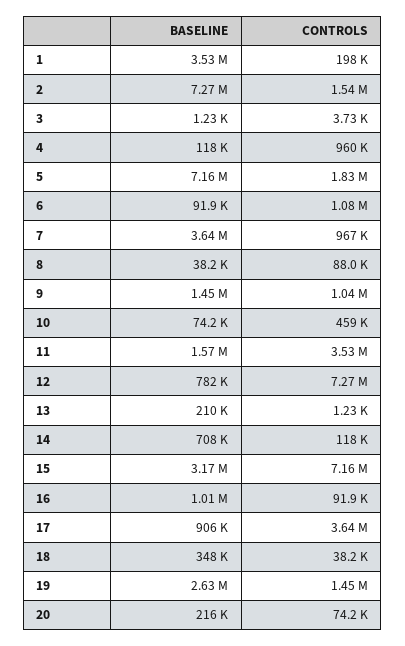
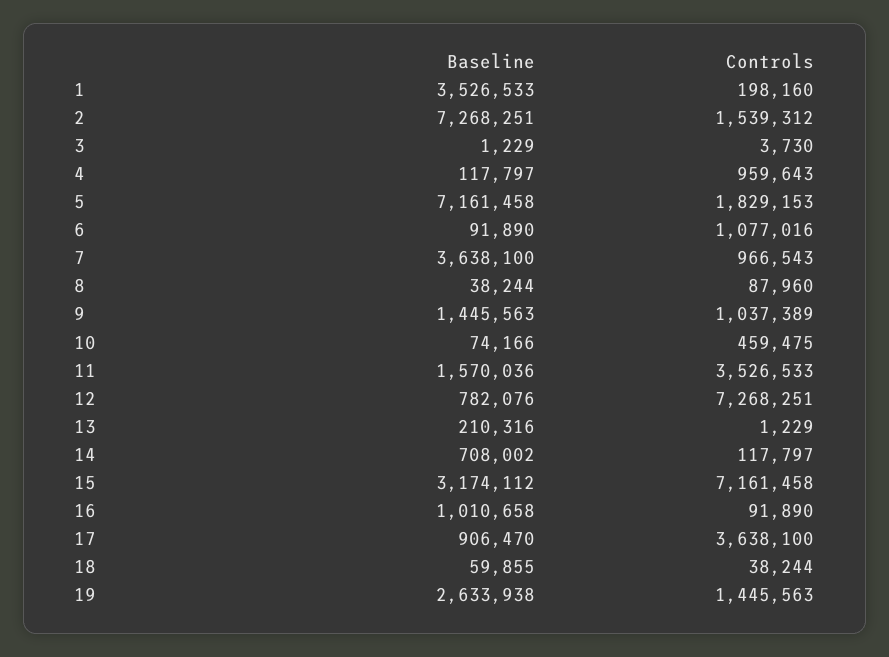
  {
    "BASELINE": {
      "1": 3526533,
      "2": 7268251,
      "3": 1229,
      "4": 117797,
      "5": 7161458,
      "6": 91890,
      "7": 3638100,
      "8": 38244,
      "9": 1445563,
      "10": 74166,
      "11": 1570036,
      "12": 782076,
      "13": 210316,
      "14": 708002,
      "15": 3174112,
      "16": 1010658,
      "17": 906470,
-     "18": 348000,
+     "18": 59855,
-     "19": 2633938,
+     "19": 2633938
-     "20": 216000
    },
    "CONTROLS": {
      "1": 198160,
      "2": 1539312,
      "3": 3730,
      "4": 959643,
      "5": 1829153,
      "6": 1077016,
      "7": 966543,
      "8": 87960,
      "9": 1037389,
      "10": 459475,
      "11": 3526533,
      "12": 7268251,
      "13": 1229,
      "14": 117797,
      "15": 7161458,
      "16": 91890,
      "17": 3638100,
      "18": 38244,
-     "19": 1445563,
+     "19": 1445563
-     "20": 74200
    }
  }

